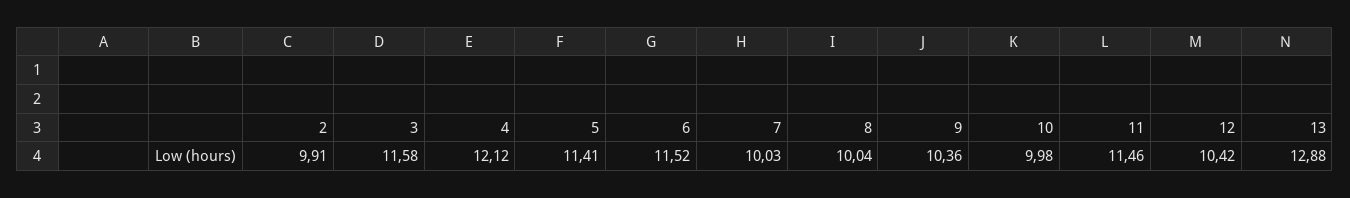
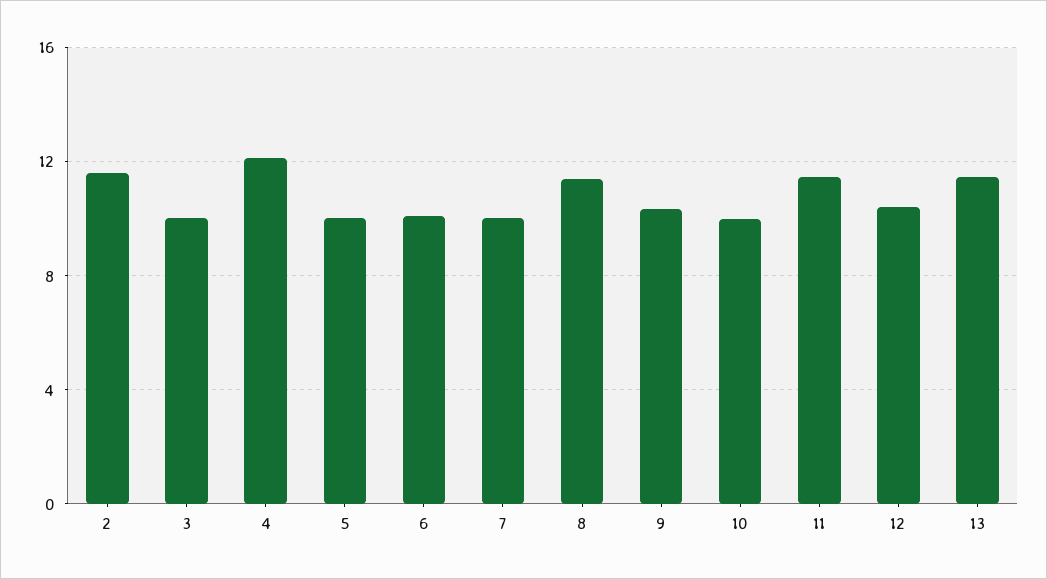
  {
-   "2": 9.91,
+   "2": 11.5,
-   "3": 11.58,
+   "3": 10,
    "4": 12.12,
-   "5": 11.41,
+   "5": 10,
-   "6": 11.52,
+   "6": 10,
    "7": 10.03,
-   "8": 10.04,
+   "8": 11.5,
    "9": 10.36,
    "10": 9.98,
    "11": 11.46,
    "12": 10.42,
-   "13": 12.88
+   "13": 11.5
  }

